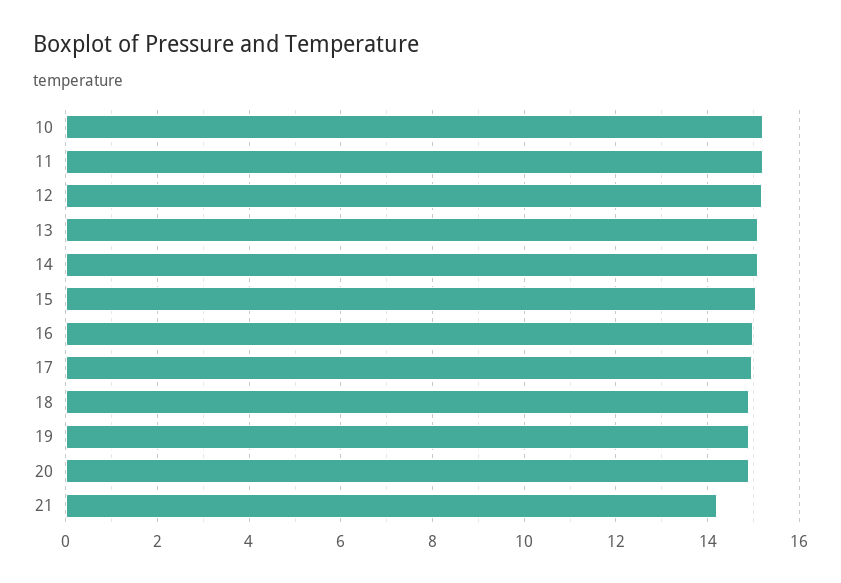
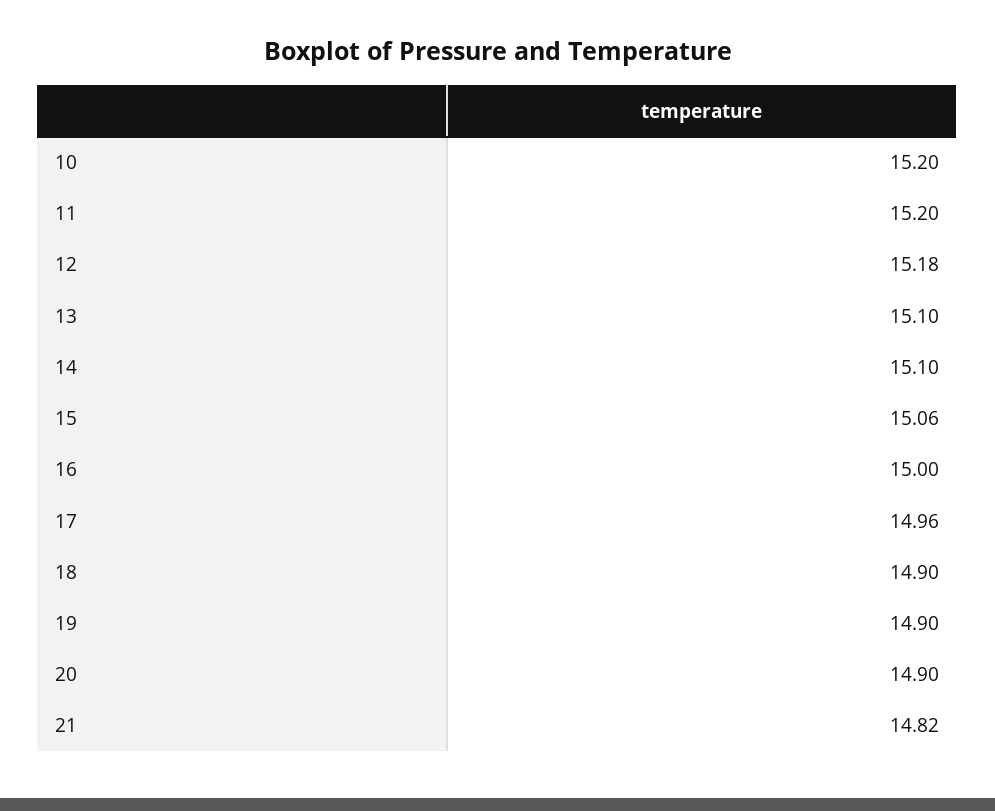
  {
    "10": 15.2,
    "11": 15.2,
    "12": 15.18,
    "13": 15.1,
    "14": 15.1,
    "15": 15.06,
    "16": 15,
    "17": 14.96,
    "18": 14.9,
    "19": 14.9,
    "20": 14.9,
-   "21": 14.2
+   "21": 14.82
  }

